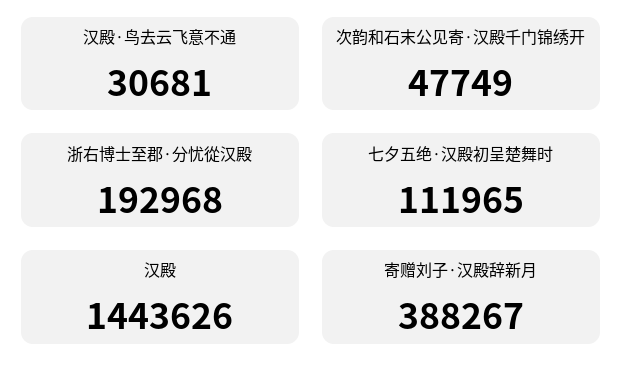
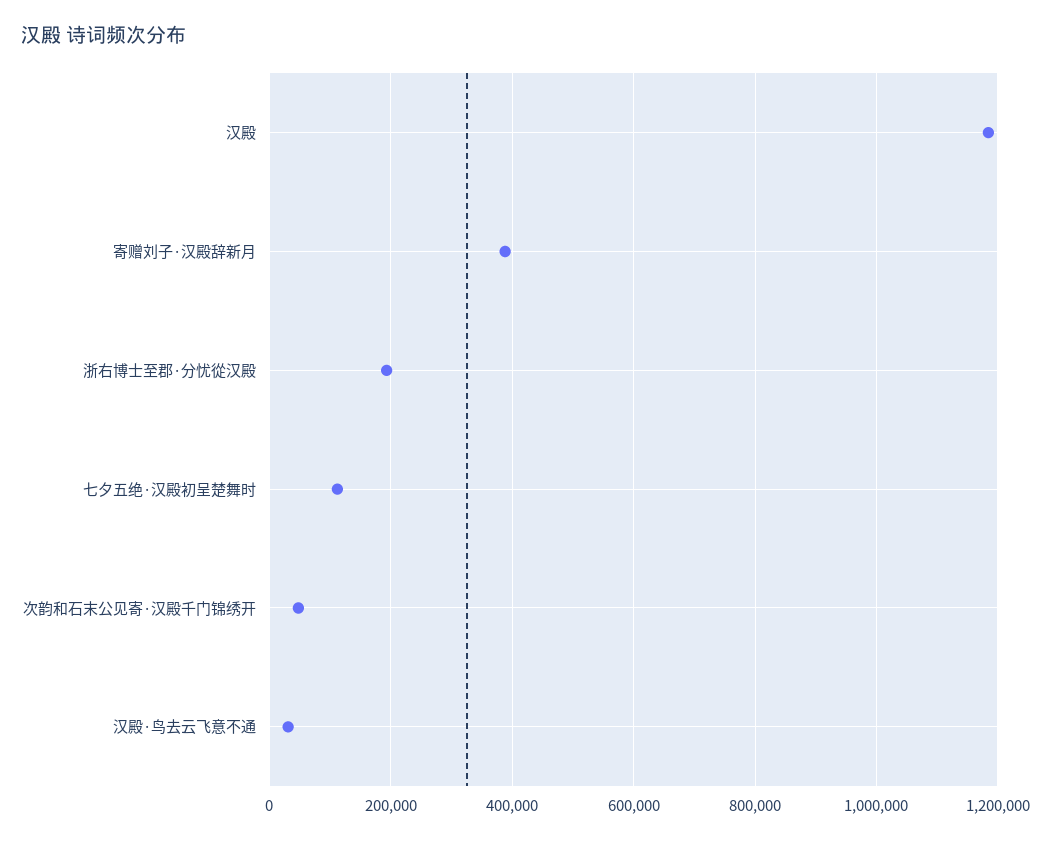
  {
    "汉殿·鸟去云飞意不通": 30681,
    "次韵和石末公见寄·汉殿千门锦绣开": 47749,
    "浙右博士至郡·分忧從汉殿": 192968,
    "七夕五绝·汉殿初呈楚舞时": 111965,
-   "汉殿": 1443626,
+   "汉殿": 1180000,
    "寄赠刘子·汉殿辞新月": 388267
  }

